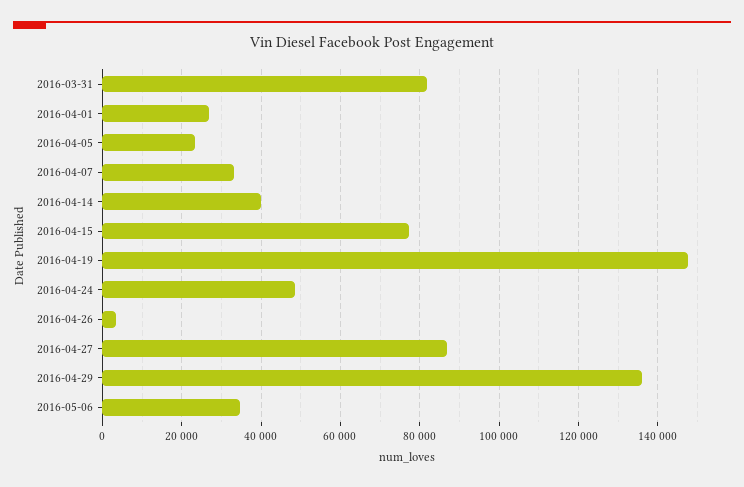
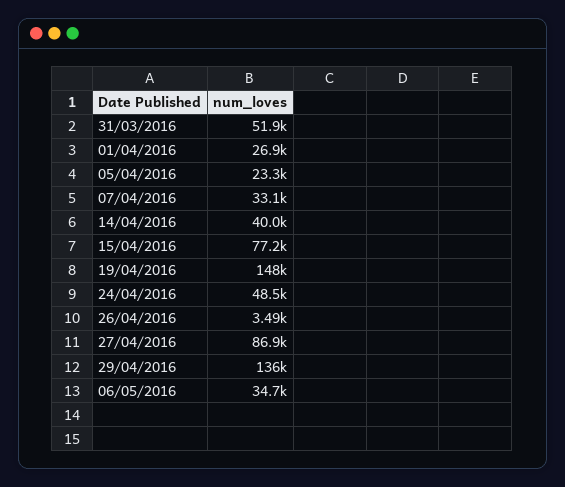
  {
-   "2016-03-31": 82000,
+   "2016-03-31": 51900,
    "2016-04-01": 26900,
    "2016-04-05": 23300,
    "2016-04-07": 33100,
    "2016-04-14": 40000,
    "2016-04-15": 77200,
    "2016-04-19": 148000,
    "2016-04-24": 48500,
    "2016-04-26": 3490,
    "2016-04-27": 86900,
    "2016-04-29": 136000,
    "2016-05-06": 34700
  }

